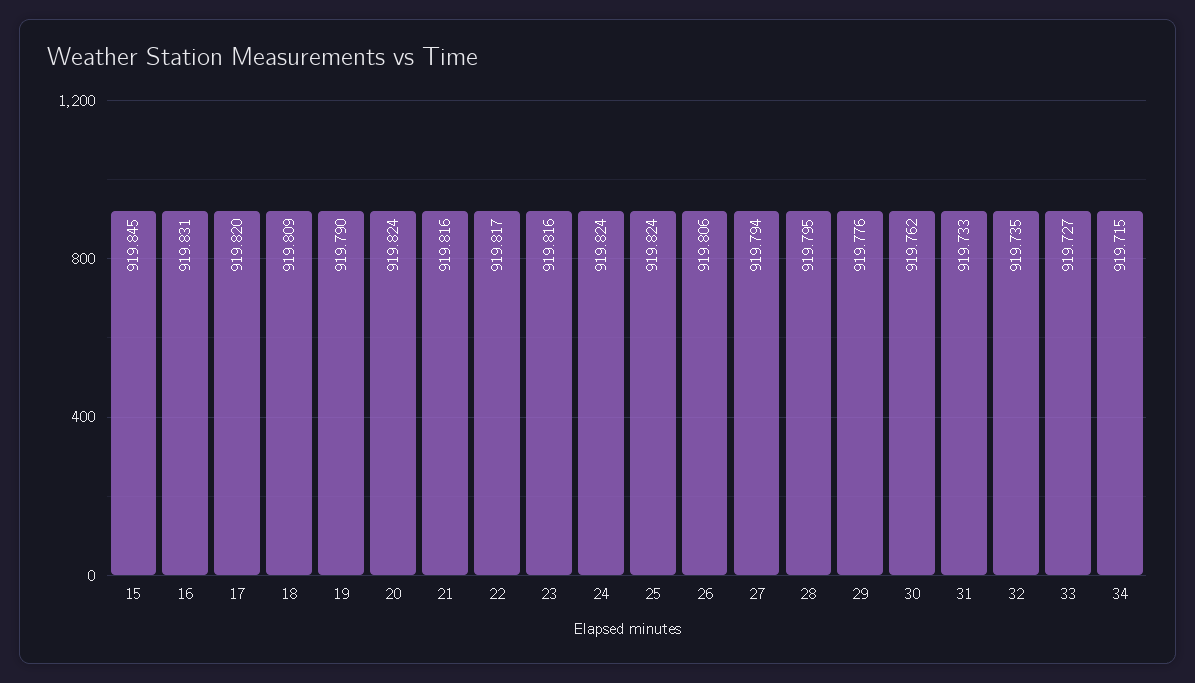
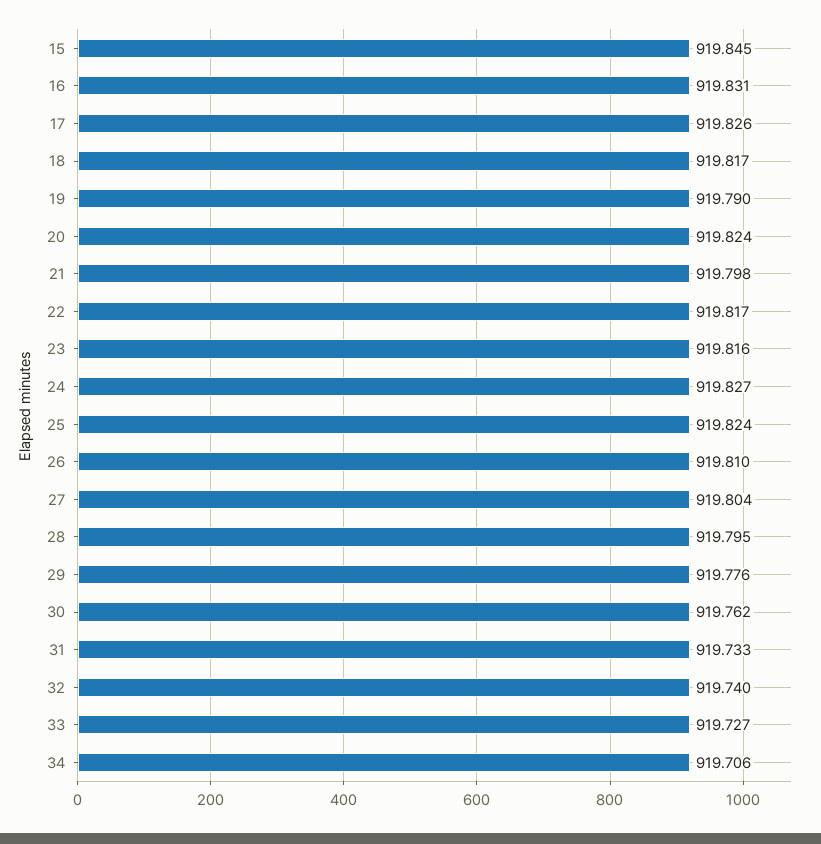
  {
    "15": 919.845,
    "16": 919.831,
-   "17": 919.82,
+   "17": 919.826,
-   "18": 919.809,
+   "18": 919.817,
    "19": 919.79,
    "20": 919.824,
-   "21": 919.816,
+   "21": 919.798,
    "22": 919.817,
    "23": 919.816,
-   "24": 919.824,
+   "24": 919.827,
    "25": 919.824,
-   "26": 919.806,
+   "26": 919.81,
-   "27": 919.794,
+   "27": 919.804,
    "28": 919.795,
    "29": 919.776,
    "30": 919.762,
    "31": 919.733,
-   "32": 919.735,
+   "32": 919.74,
    "33": 919.727,
-   "34": 919.715
+   "34": 919.706
  }

